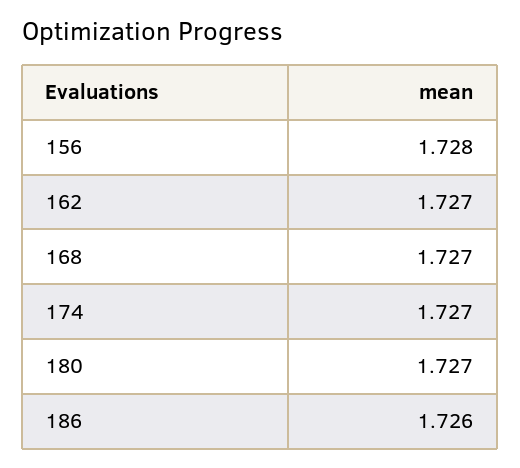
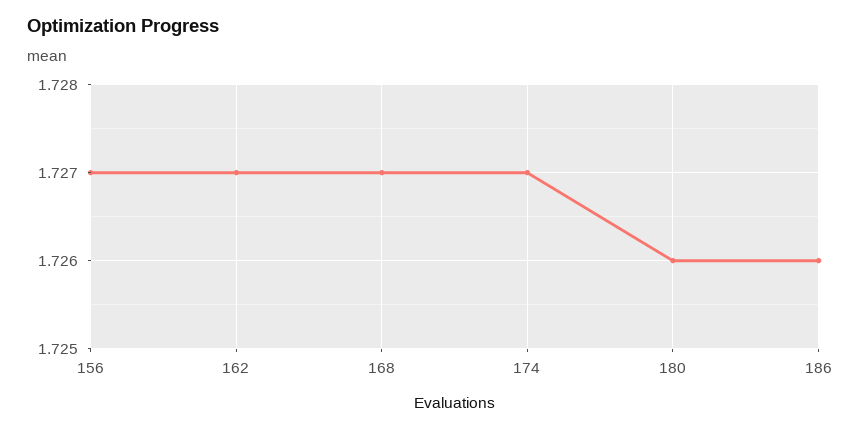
  {
-   "156": 1.728,
+   "156": 1.727,
    "162": 1.727,
    "168": 1.727,
    "174": 1.727,
-   "180": 1.727,
+   "180": 1.726,
    "186": 1.726
  }

